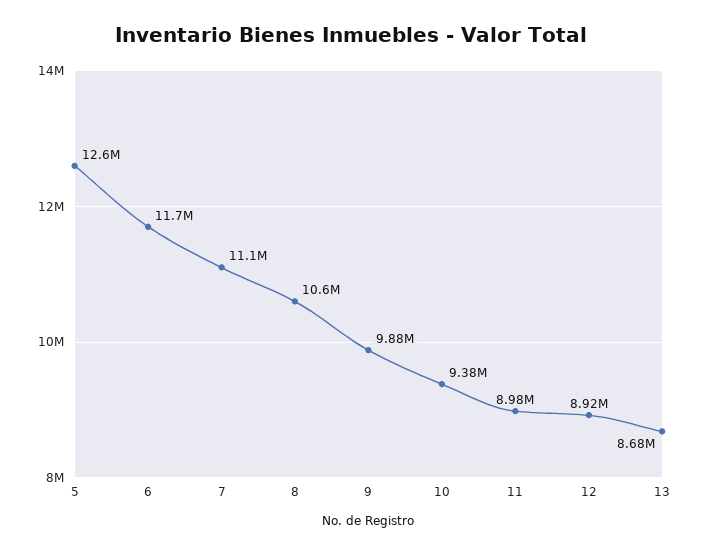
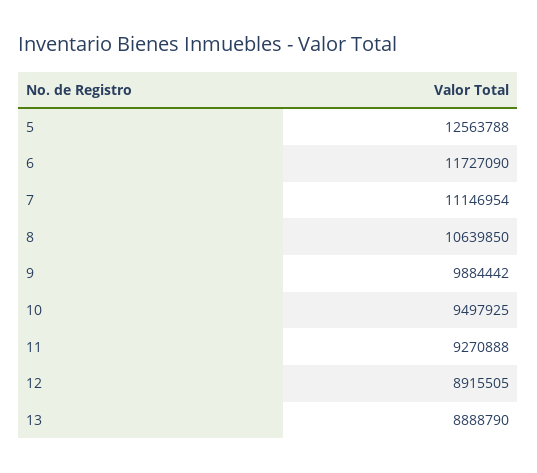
  {
    "5": 12563788,
    "6": 11727090,
    "7": 11146954,
    "8": 10639850,
    "9": 9884442,
-   "10": 9380000,
+   "10": 9497925,
-   "11": 8980000,
+   "11": 9270888,
    "12": 8915505,
-   "13": 8680000
+   "13": 8888790
  }

